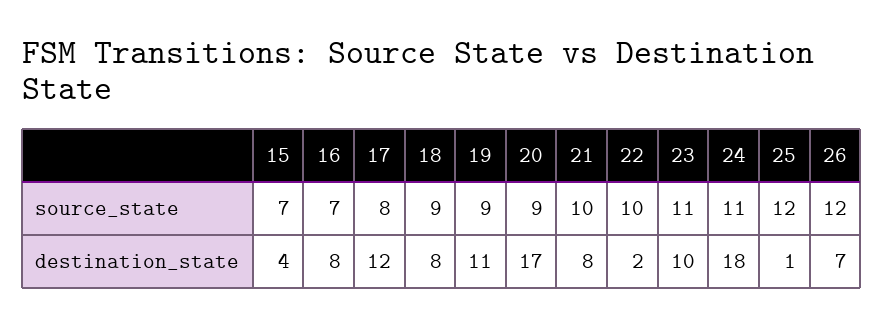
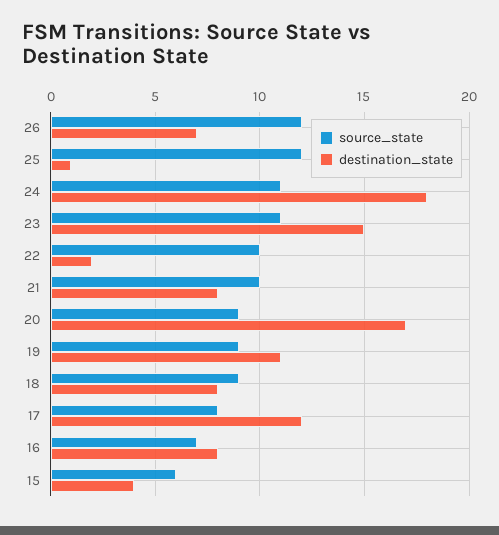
  {
    "source_state": {
-     "15": 7,
+     "15": 6,
      "16": 7,
      "17": 8,
      "18": 9,
      "19": 9,
      "20": 9,
      "21": 10,
      "22": 10,
      "23": 11,
      "24": 11,
      "25": 12,
      "26": 12
    },
    "destination_state": {
      "15": 4,
      "16": 8,
      "17": 12,
      "18": 8,
      "19": 11,
      "20": 17,
      "21": 8,
      "22": 2,
-     "23": 10,
+     "23": 15,
      "24": 18,
      "25": 1,
      "26": 7
    }
  }

